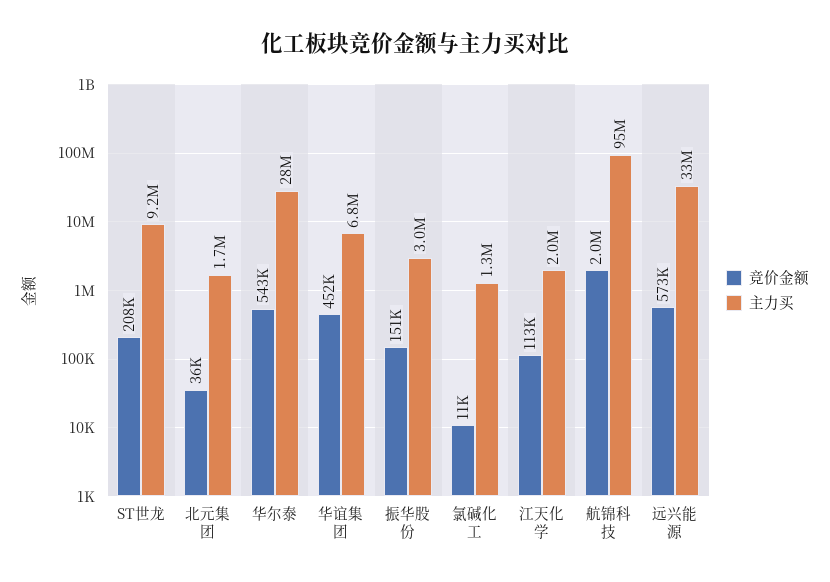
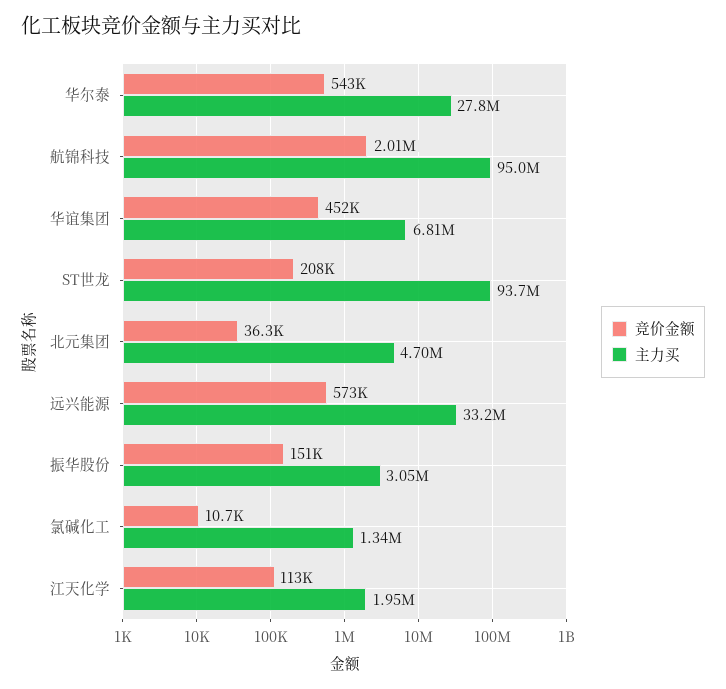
  {
    "竞价金额": {
      "ST世龙": 208000,
      "北元集团": 36300,
      "华尔泰": 543000,
      "华谊集团": 452000,
      "振华股份": 151000,
      "氯碱化工": 10700,
      "江天化学": 113000,
      "航锦科技": 2010000,
      "远兴能源": 573000
    },
    "主力买": {
-     "ST世龙": 9200000,
+     "ST世龙": 93700000,
-     "北元集团": 1700000,
+     "北元集团": 4700000,
      "华尔泰": 27800000,
      "华谊集团": 6810000,
      "振华股份": 3050000,
      "氯碱化工": 1340000,
      "江天化学": 1950000,
      "航锦科技": 95000000,
      "远兴能源": 33200000
    }
  }

